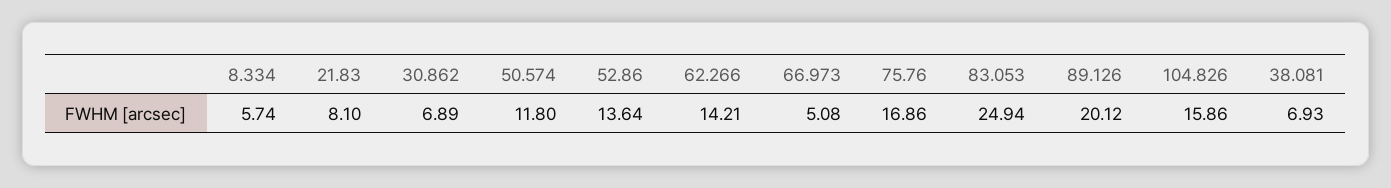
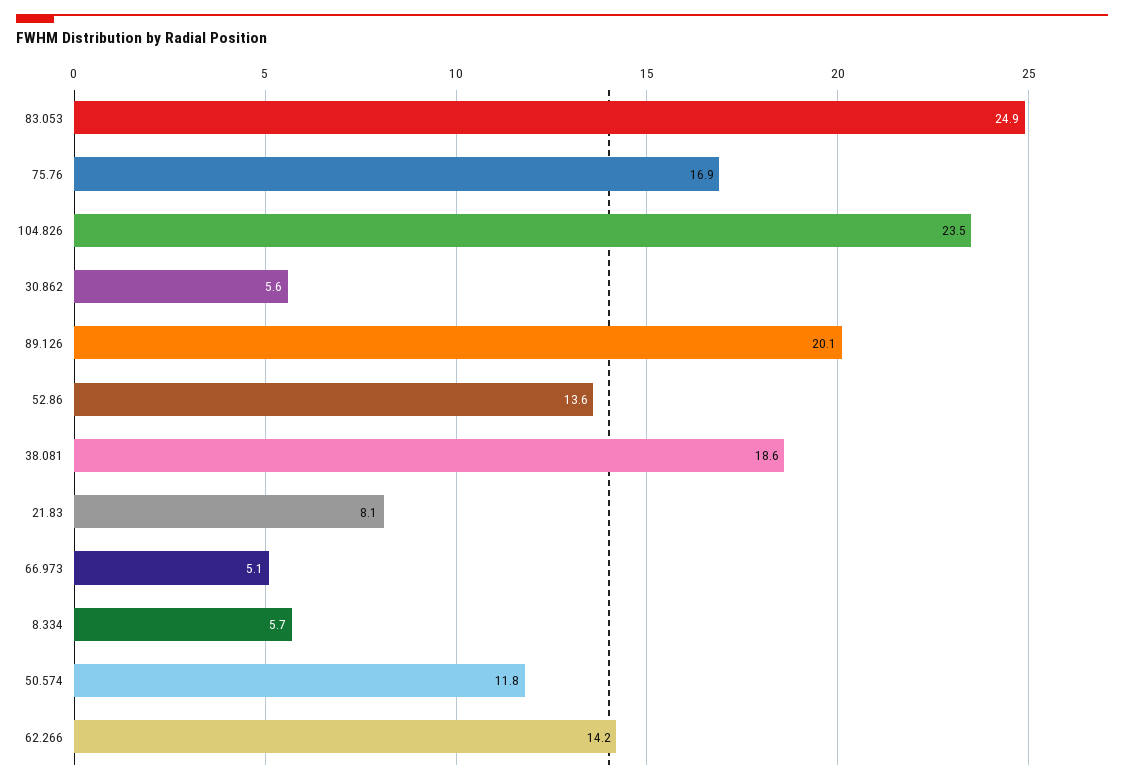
  {
    "8.334": 5.74,
    "21.83": 8.1,
-   "30.862": 6.89,
+   "30.862": 5.6,
    "50.574": 11.8,
    "52.86": 13.64,
    "62.266": 14.21,
    "66.973": 5.08,
    "75.76": 16.86,
    "83.053": 24.94,
    "89.126": 20.12,
-   "104.826": 15.86,
+   "104.826": 23.5,
-   "38.081": 6.93
+   "38.081": 18.6
  }

